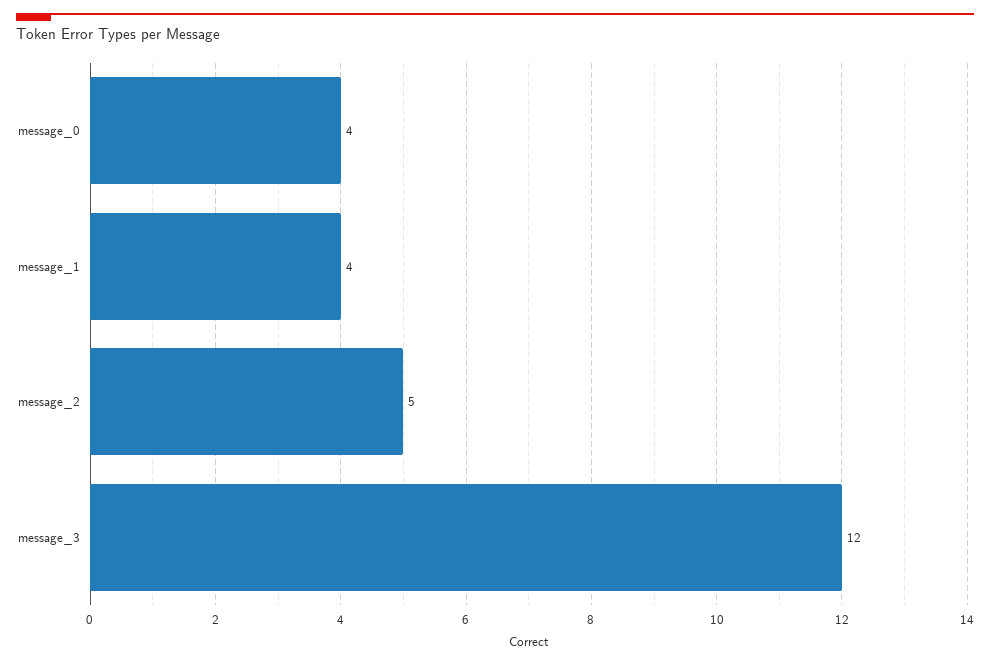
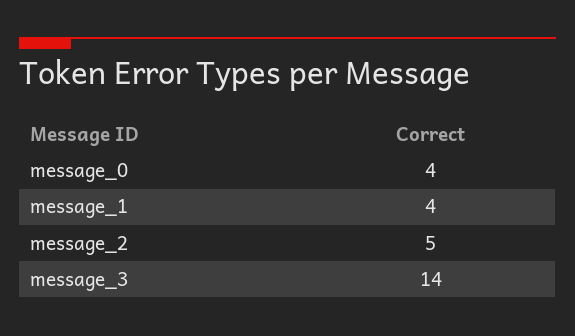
  {
    "message_0": 4,
    "message_1": 4,
    "message_2": 5,
-   "message_3": 12
+   "message_3": 14
  }

